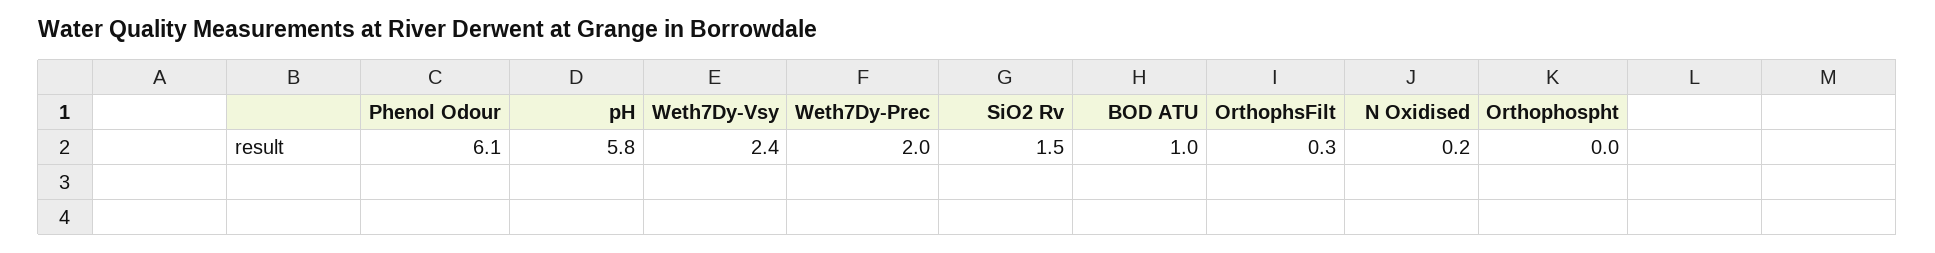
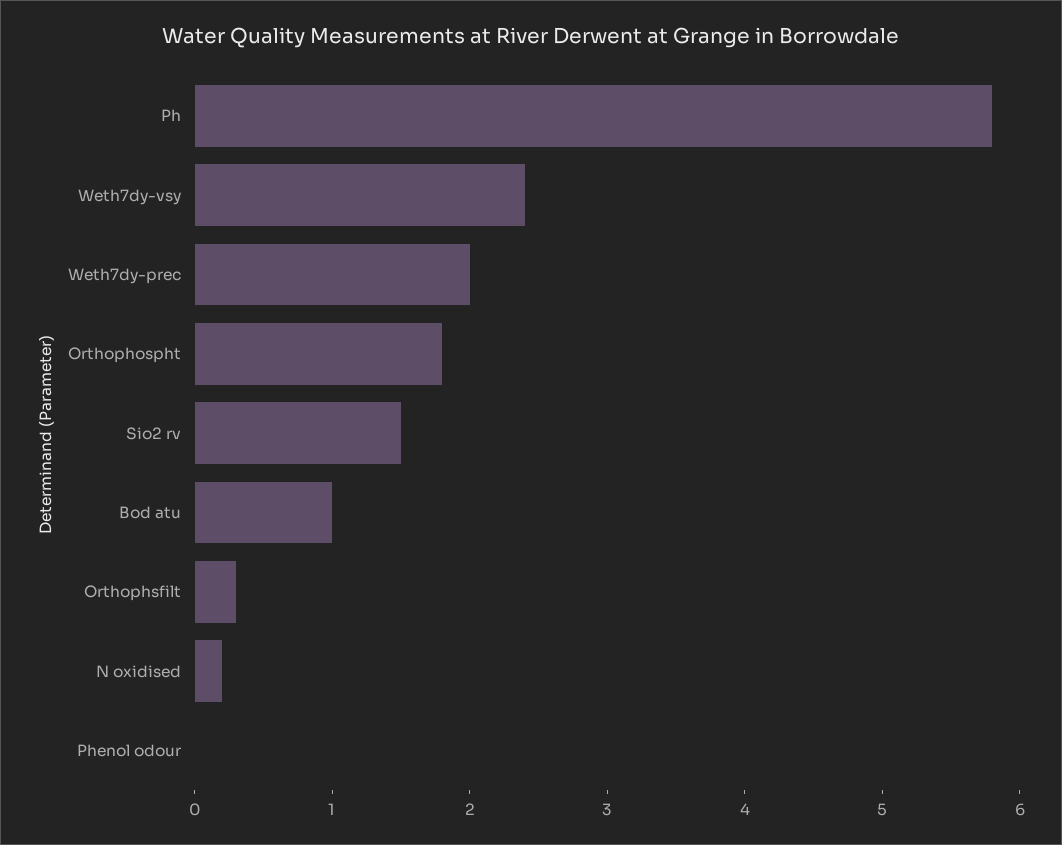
  {
-   "Phenol Odour": 6.1,
+   "Phenol Odour": 0,
    "pH": 5.8,
    "Weth7Dy-Vsy": 2.4,
    "Weth7Dy-Prec": 2,
    "SiO2 Rv": 1.5,
    "BOD ATU": 1,
    "OrthophsFilt": 0.3,
    "N Oxidised": 0.2,
-   "Orthophospht": 0
+   "Orthophospht": 1.8
  }

